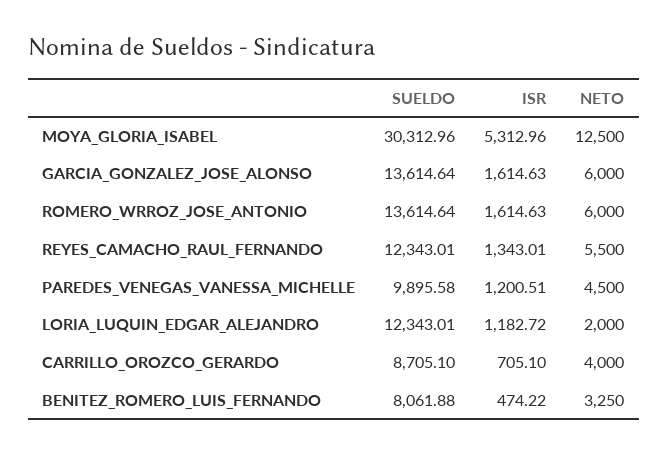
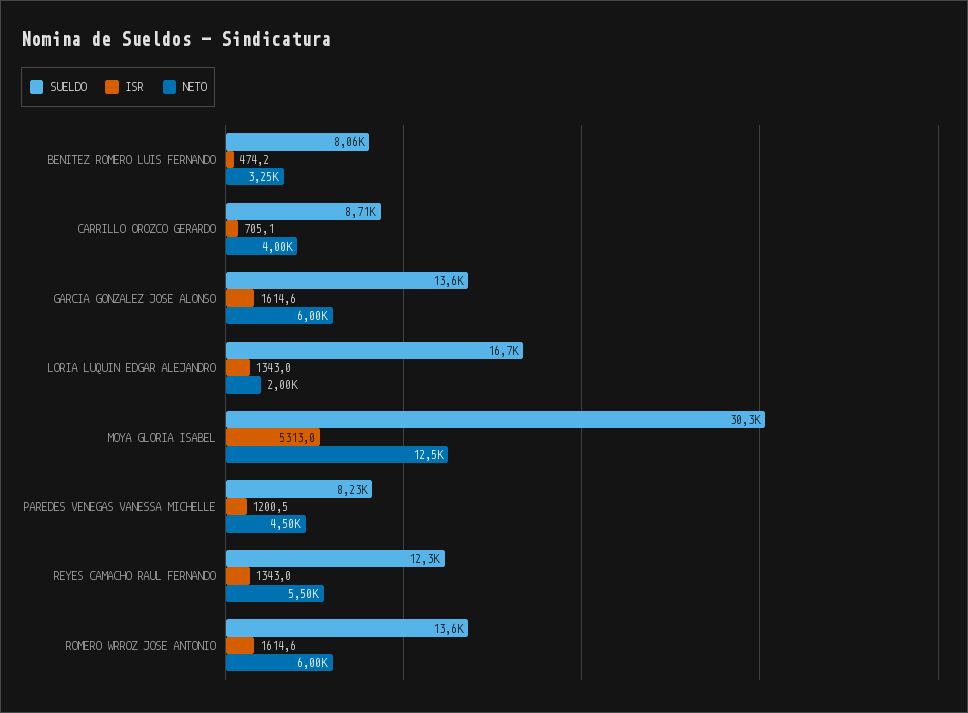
  {
    "SUELDO": {
      "MOYA_GLORIA_ISABEL": 30312.96,
      "GARCIA_GONZALEZ_JOSE_ALONSO": 13614.64,
      "ROMERO_WRROZ_JOSE_ANTONIO": 13614.64,
      "REYES_CAMACHO_RAUL_FERNANDO": 12343.01,
-     "PAREDES_VENEGAS_VANESSA_MICHELLE": 9895.58,
+     "PAREDES_VENEGAS_VANESSA_MICHELLE": 8230,
-     "LORIA_LUQUIN_EDGAR_ALEJANDRO": 12343.01,
+     "LORIA_LUQUIN_EDGAR_ALEJANDRO": 16700,
      "CARRILLO_OROZCO_GERARDO": 8705.1,
      "BENITEZ_ROMERO_LUIS_FERNANDO": 8061.88
    },
    "ISR": {
      "MOYA_GLORIA_ISABEL": 5312.96,
      "GARCIA_GONZALEZ_JOSE_ALONSO": 1614.63,
      "ROMERO_WRROZ_JOSE_ANTONIO": 1614.63,
      "REYES_CAMACHO_RAUL_FERNANDO": 1343.01,
      "PAREDES_VENEGAS_VANESSA_MICHELLE": 1200.51,
-     "LORIA_LUQUIN_EDGAR_ALEJANDRO": 1182.72,
+     "LORIA_LUQUIN_EDGAR_ALEJANDRO": 1343,
      "CARRILLO_OROZCO_GERARDO": 705.1,
      "BENITEZ_ROMERO_LUIS_FERNANDO": 474.22
    },
    "NETO": {
      "MOYA_GLORIA_ISABEL": 12500,
      "GARCIA_GONZALEZ_JOSE_ALONSO": 6000,
      "ROMERO_WRROZ_JOSE_ANTONIO": 6000,
      "REYES_CAMACHO_RAUL_FERNANDO": 5500,
      "PAREDES_VENEGAS_VANESSA_MICHELLE": 4500,
      "LORIA_LUQUIN_EDGAR_ALEJANDRO": 2000,
      "CARRILLO_OROZCO_GERARDO": 4000,
      "BENITEZ_ROMERO_LUIS_FERNANDO": 3250
    }
  }

